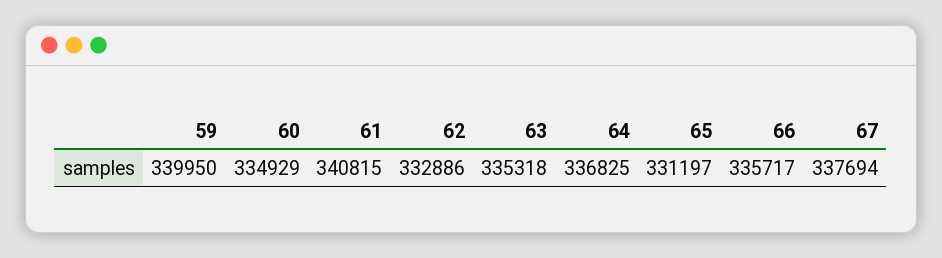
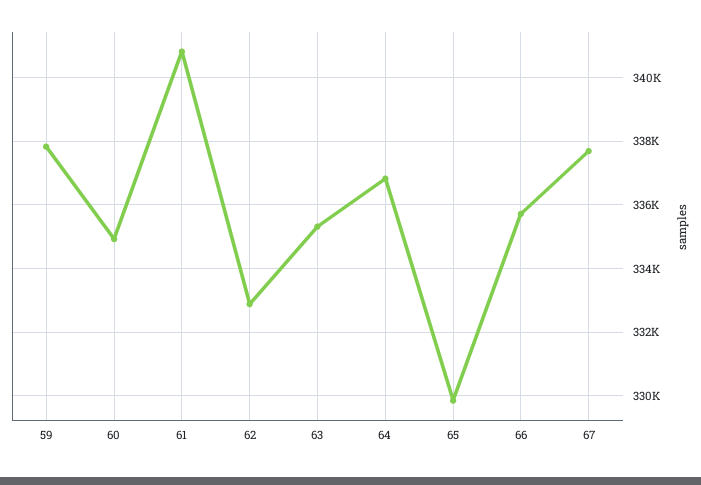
  {
-   "59": 339950,
+   "59": 337800,
    "60": 334929,
    "61": 340815,
    "62": 332886,
    "63": 335318,
    "64": 336825,
-   "65": 331197,
+   "65": 329800,
    "66": 335717,
    "67": 337694
  }

